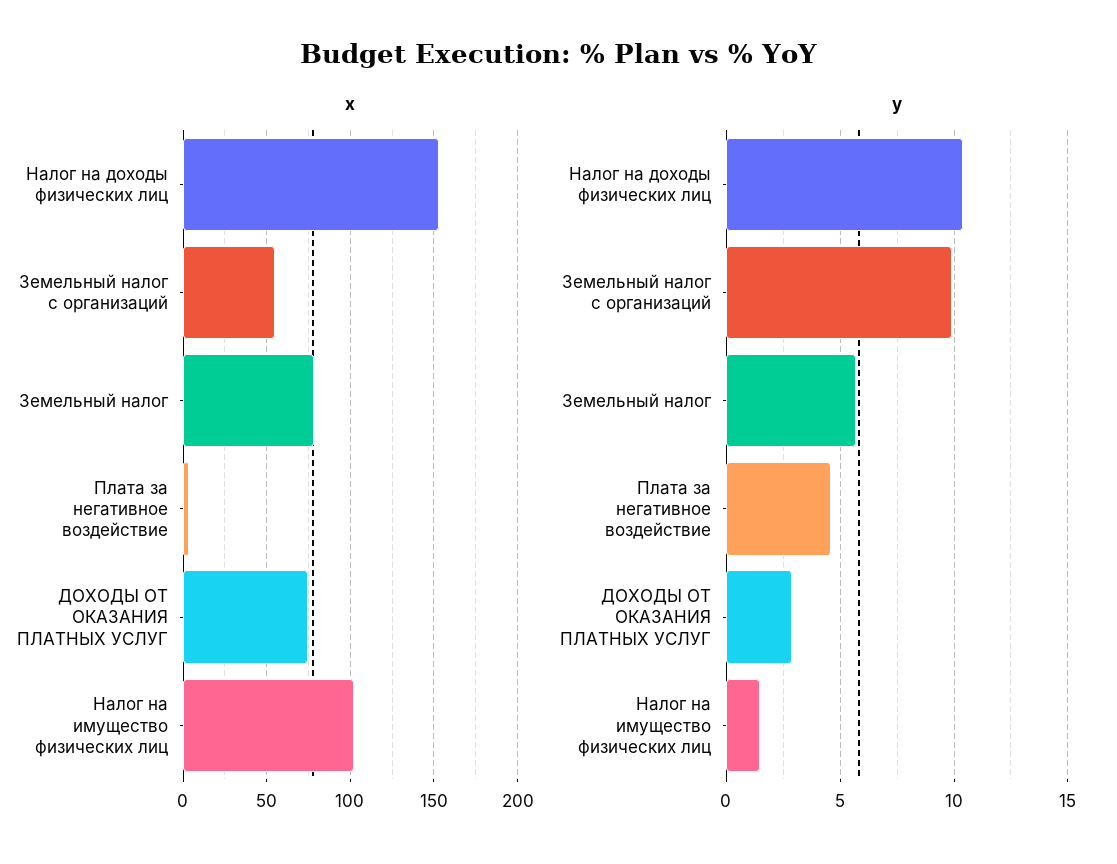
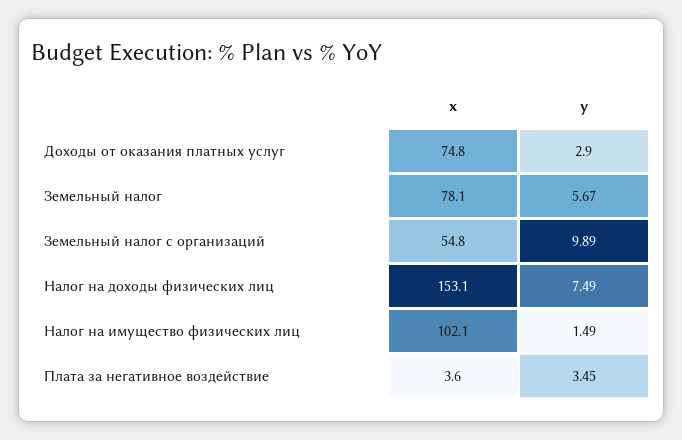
  {
    "x": {
      "Налог на доходы физических лиц": 153.1,
      "Земельный налог с организаций": 54.8,
      "Земельный налог": 78.1,
      "Плата за негативное воздействие": 3.6,
      "ДОХОДЫ ОТ ОКАЗАНИЯ ПЛАТНЫХ УСЛУГ": 74.8,
      "Налог на имущество физических лиц": 102.1
    },
    "y": {
-     "Налог на доходы физических лиц": 10.5,
+     "Налог на доходы физических лиц": 7.49,
      "Земельный налог с организаций": 9.89,
      "Земельный налог": 5.67,
-     "Плата за негативное воздействие": 4.5,
+     "Плата за негативное воздействие": 3.45,
      "ДОХОДЫ ОТ ОКАЗАНИЯ ПЛАТНЫХ УСЛУГ": 2.9,
      "Налог на имущество физических лиц": 1.49
    }
  }

